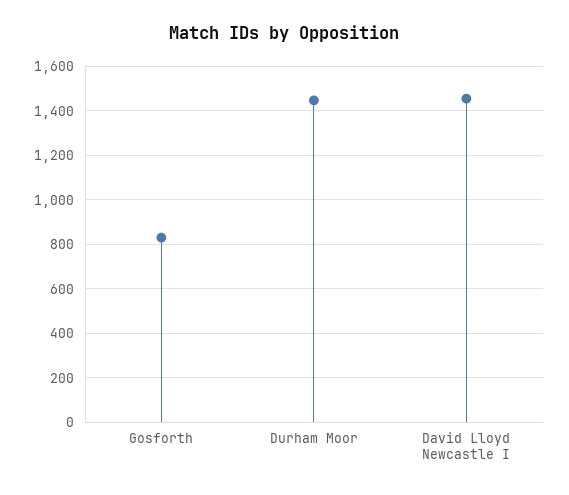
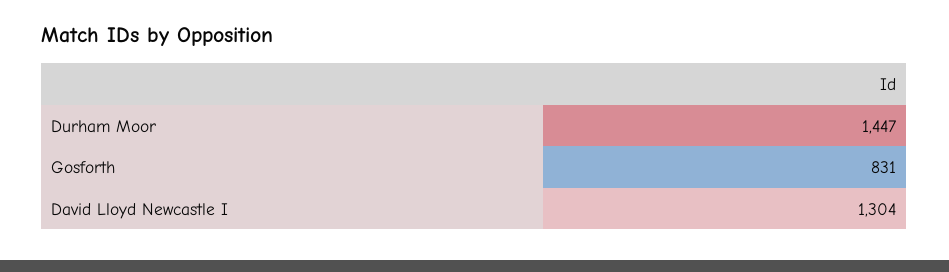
  {
    "Gosforth": 831,
    "Durham Moor": 1447,
-   "David Lloyd Newcastle I": 1450
+   "David Lloyd Newcastle I": 1304
  }

